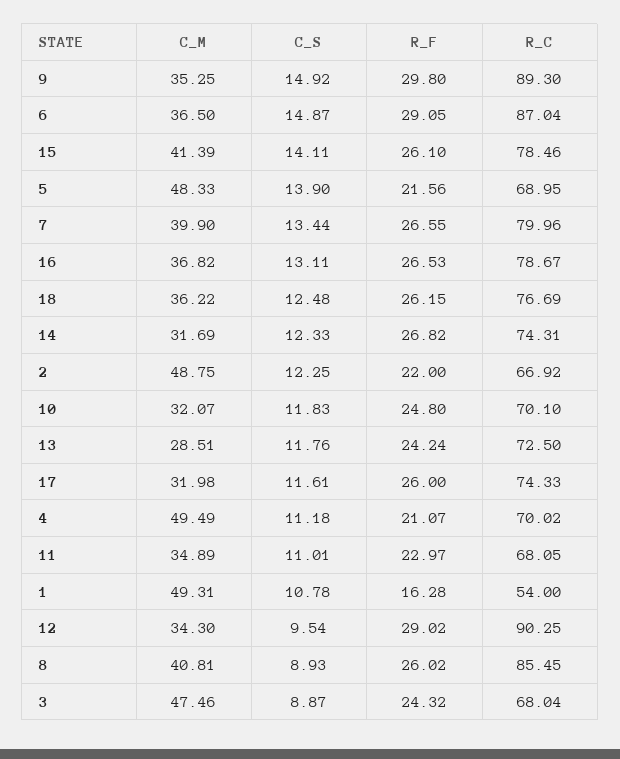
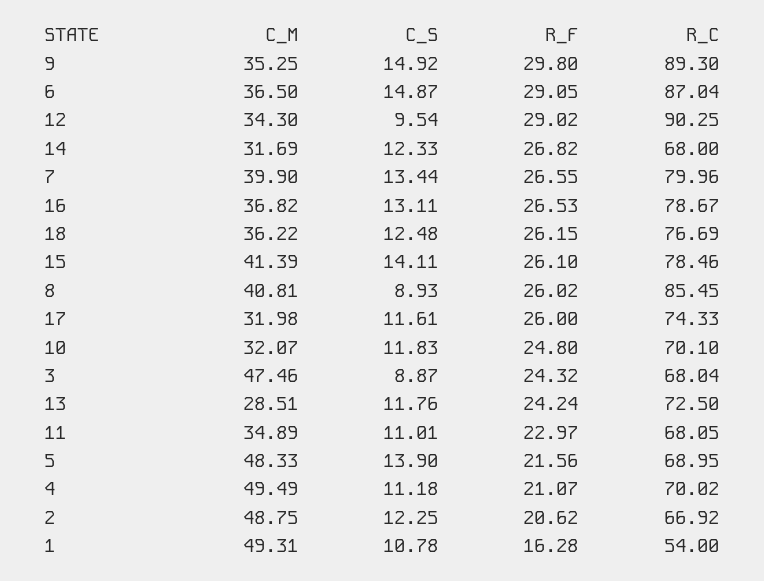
  {
    "C_M": {
      "9": 35.25,
      "6": 36.5,
      "15": 41.39,
      "5": 48.33,
      "7": 39.9,
      "16": 36.82,
      "18": 36.22,
      "14": 31.69,
      "2": 48.75,
      "10": 32.07,
      "13": 28.51,
      "17": 31.98,
      "4": 49.49,
      "11": 34.89,
      "1": 49.31,
      "12": 34.3,
      "8": 40.81,
      "3": 47.46
    },
    "C_S": {
      "9": 14.92,
      "6": 14.87,
      "15": 14.11,
      "5": 13.9,
      "7": 13.44,
      "16": 13.11,
      "18": 12.48,
      "14": 12.33,
      "2": 12.25,
      "10": 11.83,
      "13": 11.76,
      "17": 11.61,
      "4": 11.18,
      "11": 11.01,
      "1": 10.78,
      "12": 9.54,
      "8": 8.93,
      "3": 8.87
    },
    "R_F": {
      "9": 29.8,
      "6": 29.05,
      "15": 26.1,
      "5": 21.56,
      "7": 26.55,
      "16": 26.53,
      "18": 26.15,
      "14": 26.82,
-     "2": 22,
+     "2": 20.62,
      "10": 24.8,
      "13": 24.24,
      "17": 26,
      "4": 21.07,
      "11": 22.97,
      "1": 16.28,
      "12": 29.02,
      "8": 26.02,
      "3": 24.32
    },
    "R_C": {
      "9": 89.3,
      "6": 87.04,
      "15": 78.46,
      "5": 68.95,
      "7": 79.96,
      "16": 78.67,
      "18": 76.69,
-     "14": 74.31,
+     "14": 68,
      "2": 66.92,
      "10": 70.1,
      "13": 72.5,
      "17": 74.33,
      "4": 70.02,
      "11": 68.05,
      "1": 54,
      "12": 90.25,
      "8": 85.45,
      "3": 68.04
    }
  }

